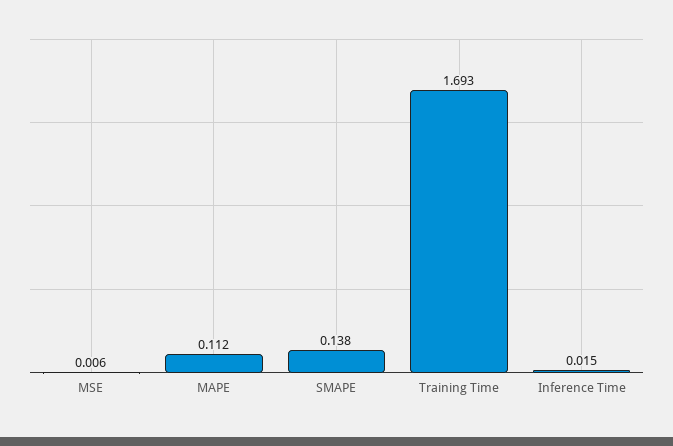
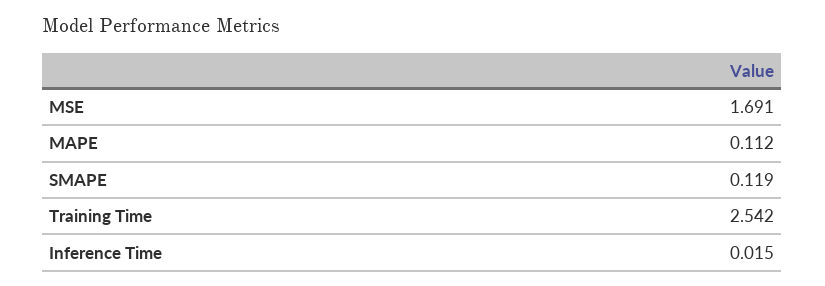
  {
-   "MSE": 0.006,
+   "MSE": 1.691,
    "MAPE": 0.112,
-   "SMAPE": 0.138,
+   "SMAPE": 0.119,
-   "Training Time": 1.693,
+   "Training Time": 2.542,
    "Inference Time": 0.015
  }

